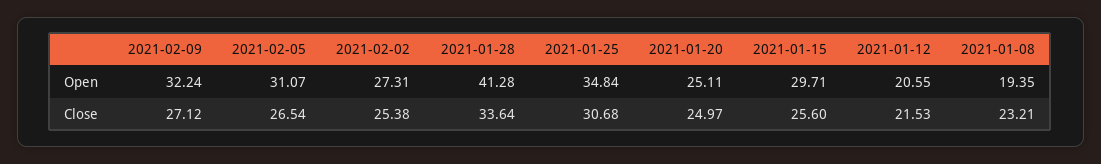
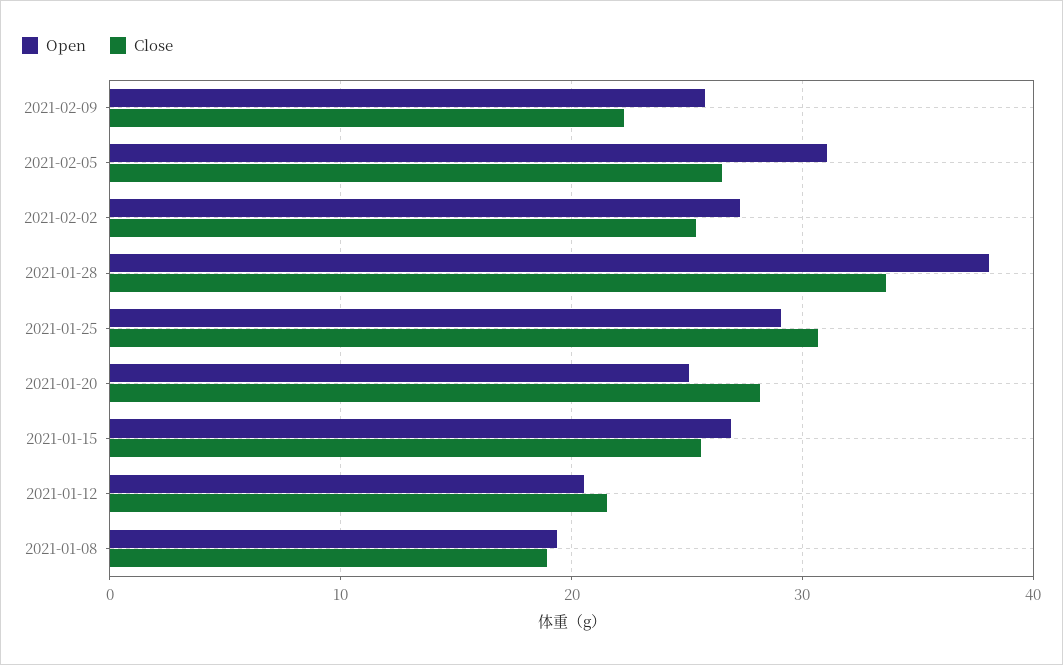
  {
    "Open": {
-     "2021-02-09": 32.24,
+     "2021-02-09": 26,
      "2021-02-05": 31.07,
      "2021-02-02": 27.31,
-     "2021-01-28": 41.28,
+     "2021-01-28": 38,
-     "2021-01-25": 34.84,
+     "2021-01-25": 29,
      "2021-01-20": 25.11,
-     "2021-01-15": 29.71,
+     "2021-01-15": 27,
      "2021-01-12": 20.55,
      "2021-01-08": 19.35
    },
    "Close": {
-     "2021-02-09": 27.12,
+     "2021-02-09": 22,
      "2021-02-05": 26.54,
      "2021-02-02": 25.38,
      "2021-01-28": 33.64,
      "2021-01-25": 30.68,
-     "2021-01-20": 24.97,
+     "2021-01-20": 28,
      "2021-01-15": 25.6,
      "2021-01-12": 21.53,
-     "2021-01-08": 23.21
+     "2021-01-08": 19
    }
  }

